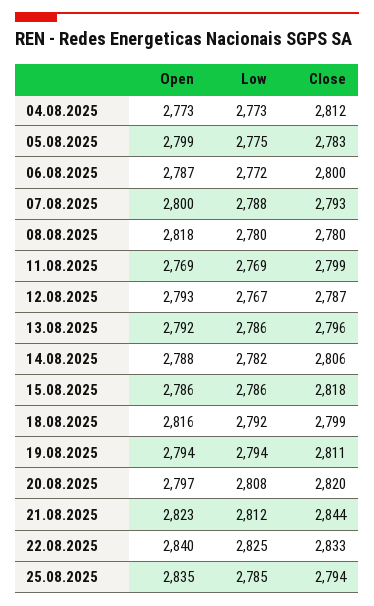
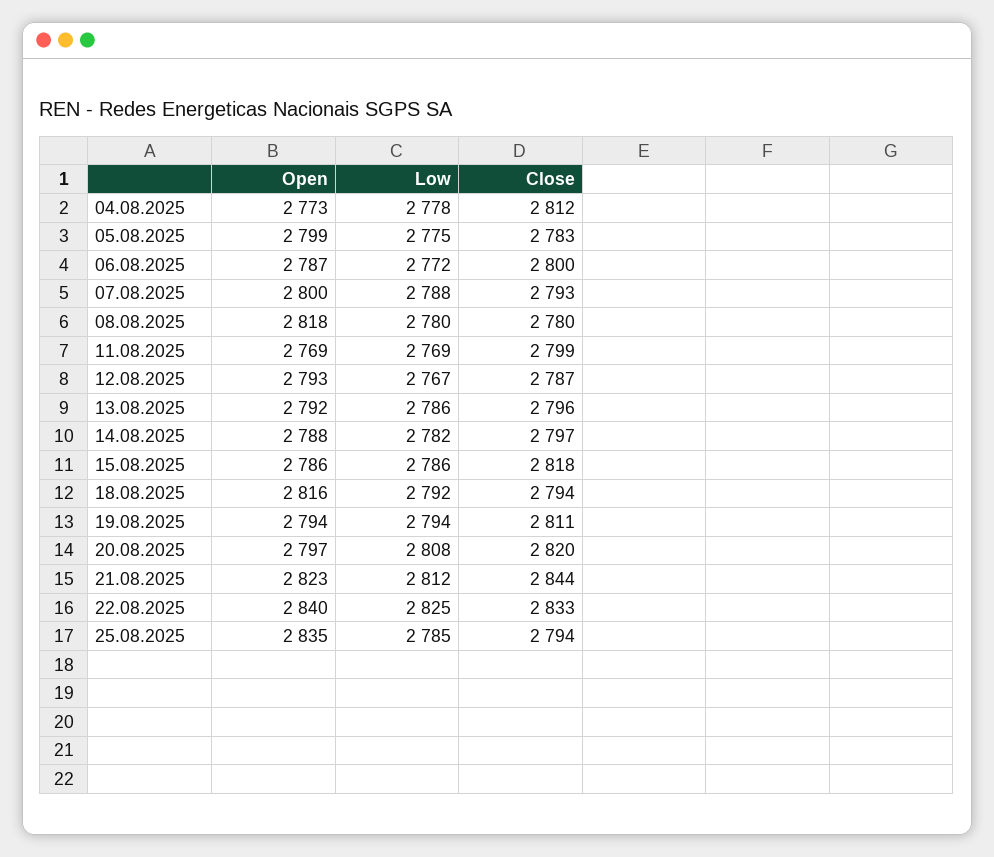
  {
    "Open": {
      "04.08.2025": 2773,
      "05.08.2025": 2799,
      "06.08.2025": 2787,
      "07.08.2025": 2800,
      "08.08.2025": 2818,
      "11.08.2025": 2769,
      "12.08.2025": 2793,
      "13.08.2025": 2792,
      "14.08.2025": 2788,
      "15.08.2025": 2786,
      "18.08.2025": 2816,
      "19.08.2025": 2794,
      "20.08.2025": 2797,
      "21.08.2025": 2823,
      "22.08.2025": 2840,
      "25.08.2025": 2835
    },
    "Low": {
-     "04.08.2025": 2773,
+     "04.08.2025": 2778,
      "05.08.2025": 2775,
      "06.08.2025": 2772,
      "07.08.2025": 2788,
      "08.08.2025": 2780,
      "11.08.2025": 2769,
      "12.08.2025": 2767,
      "13.08.2025": 2786,
      "14.08.2025": 2782,
      "15.08.2025": 2786,
      "18.08.2025": 2792,
      "19.08.2025": 2794,
      "20.08.2025": 2808,
      "21.08.2025": 2812,
      "22.08.2025": 2825,
      "25.08.2025": 2785
    },
    "Close": {
      "04.08.2025": 2812,
      "05.08.2025": 2783,
      "06.08.2025": 2800,
      "07.08.2025": 2793,
      "08.08.2025": 2780,
      "11.08.2025": 2799,
      "12.08.2025": 2787,
      "13.08.2025": 2796,
-     "14.08.2025": 2806,
+     "14.08.2025": 2797,
      "15.08.2025": 2818,
-     "18.08.2025": 2799,
+     "18.08.2025": 2794,
      "19.08.2025": 2811,
      "20.08.2025": 2820,
      "21.08.2025": 2844,
      "22.08.2025": 2833,
      "25.08.2025": 2794
    }
  }

